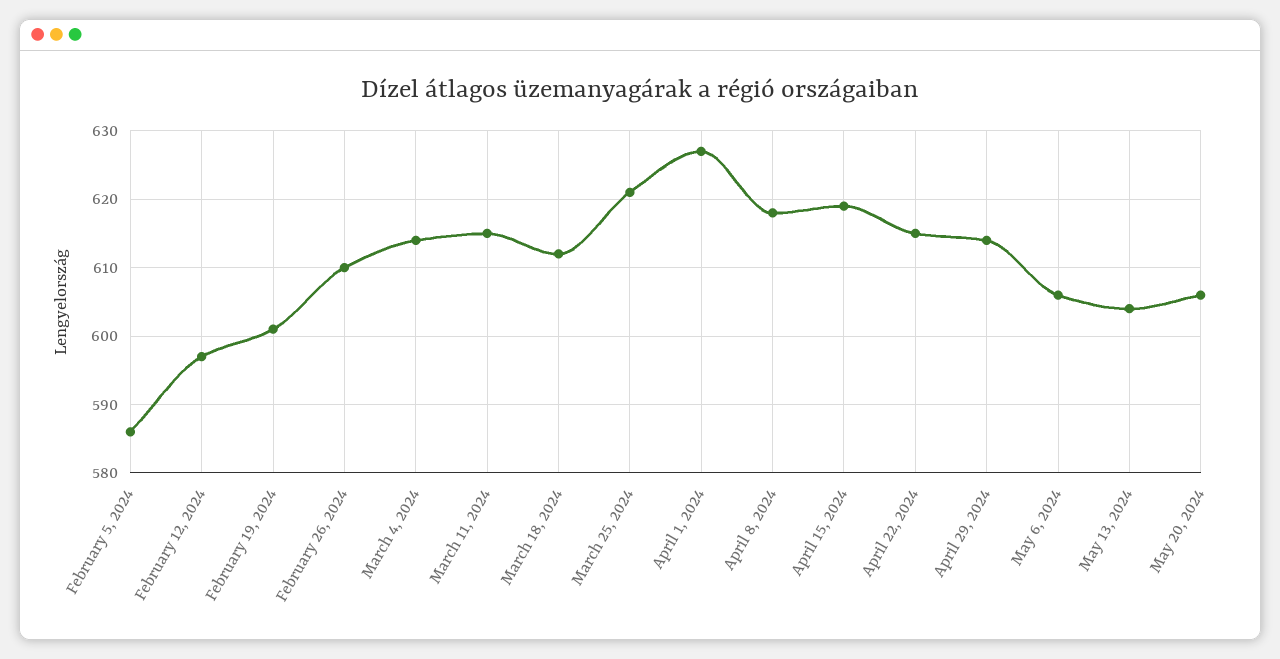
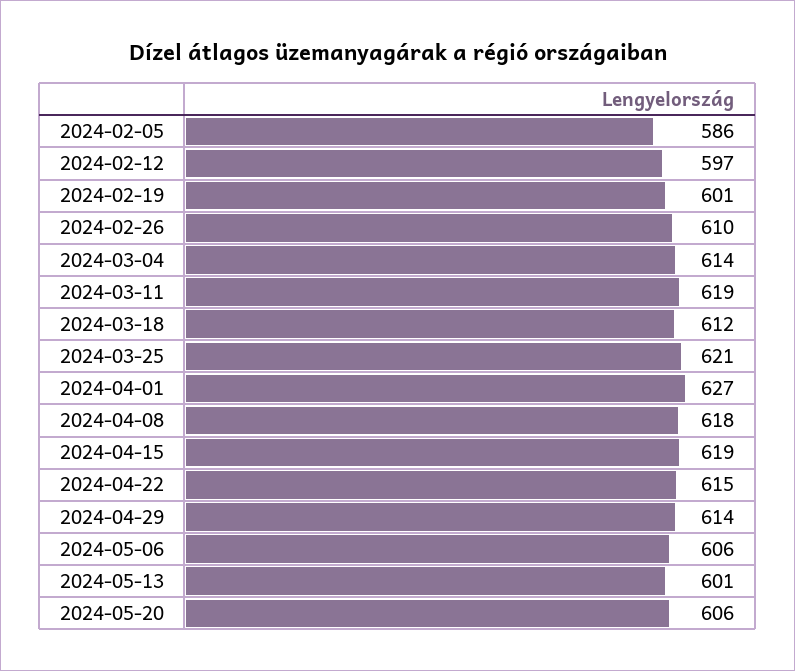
  {
    "February 5, 2024": 586,
    "February 12, 2024": 597,
    "February 19, 2024": 601,
    "February 26, 2024": 610,
    "March 4, 2024": 614,
-   "March 11, 2024": 615,
+   "March 11, 2024": 619,
    "March 18, 2024": 612,
    "March 25, 2024": 621,
    "April 1, 2024": 627,
    "April 8, 2024": 618,
    "April 15, 2024": 619,
    "April 22, 2024": 615,
    "April 29, 2024": 614,
    "May 6, 2024": 606,
-   "May 13, 2024": 604,
+   "May 13, 2024": 601,
    "May 20, 2024": 606
  }

